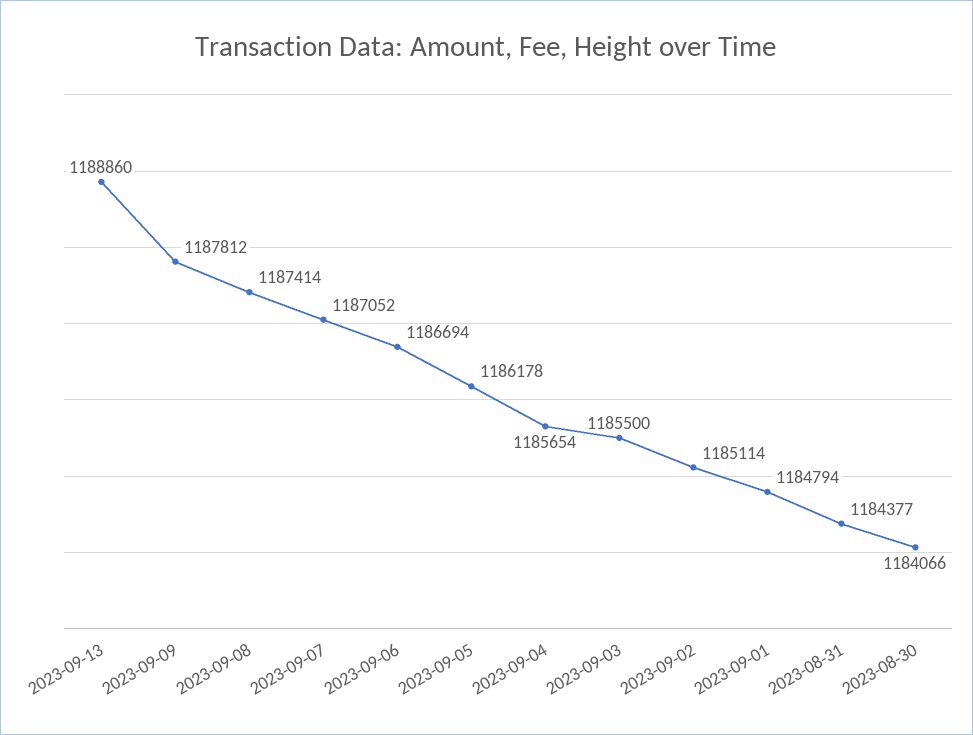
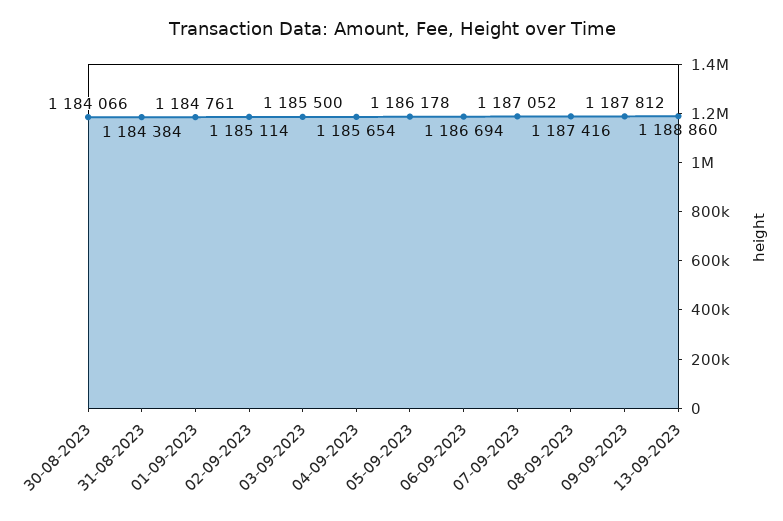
  {
    "2023-09-13": 1188860,
    "2023-09-09": 1187812,
-   "2023-09-08": 1187414,
+   "2023-09-08": 1187416,
    "2023-09-07": 1187052,
    "2023-09-06": 1186694,
    "2023-09-05": 1186178,
    "2023-09-04": 1185654,
    "2023-09-03": 1185500,
    "2023-09-02": 1185114,
-   "2023-09-01": 1184794,
+   "2023-09-01": 1184761,
-   "2023-08-31": 1184377,
+   "2023-08-31": 1184384,
    "2023-08-30": 1184066
  }

